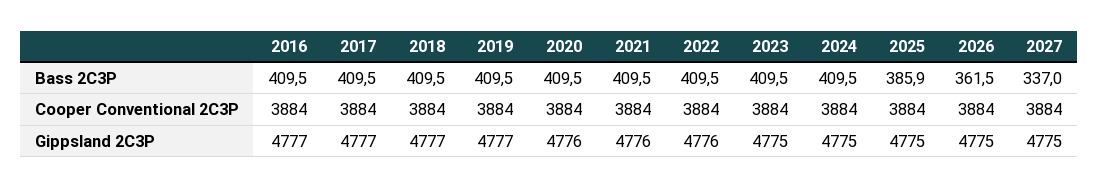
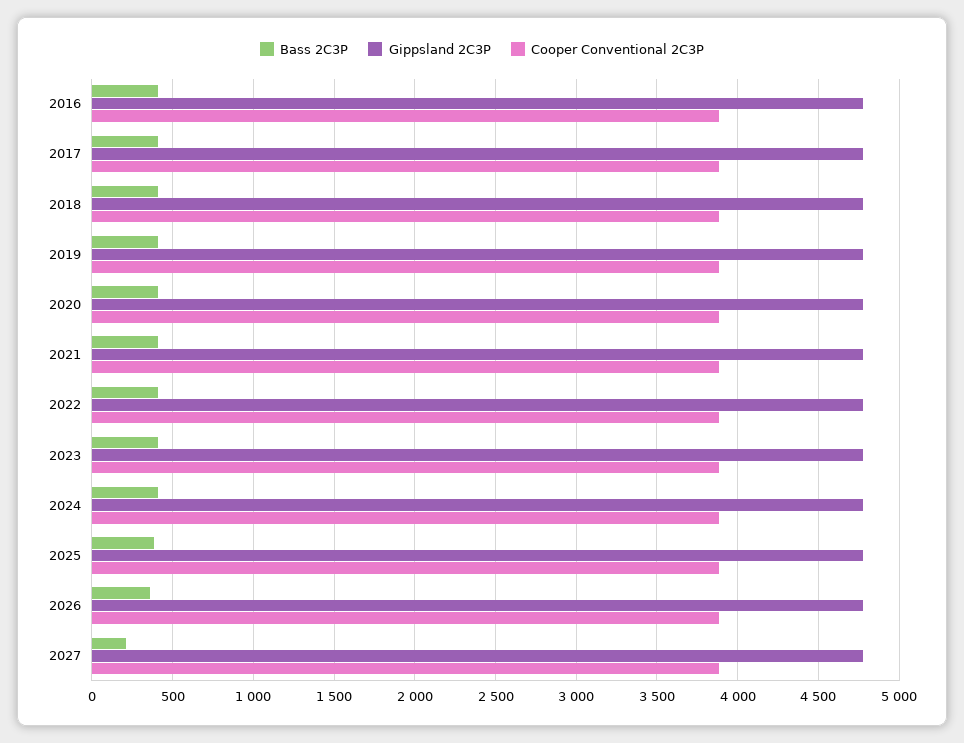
  {
    "Bass 2C3P": {
      "2016": 409.5,
      "2017": 409.5,
      "2018": 409.5,
      "2019": 409.5,
      "2020": 409.5,
      "2021": 409.5,
      "2022": 409.5,
      "2023": 409.5,
      "2024": 409.5,
      "2025": 385.9,
      "2026": 361.5,
-     "2027": 337
+     "2027": 200
    },
    "Cooper Conventional 2C3P": {
      "2016": 3884,
      "2017": 3884,
      "2018": 3884,
      "2019": 3884,
      "2020": 3884,
      "2021": 3884,
      "2022": 3884,
      "2023": 3884,
      "2024": 3884,
      "2025": 3884,
      "2026": 3884,
      "2027": 3884
    },
    "Gippsland 2C3P": {
      "2016": 4777,
      "2017": 4777,
      "2018": 4777,
      "2019": 4777,
      "2020": 4776,
      "2021": 4776,
      "2022": 4776,
      "2023": 4775,
      "2024": 4775,
      "2025": 4775,
      "2026": 4775,
      "2027": 4775
    }
  }

